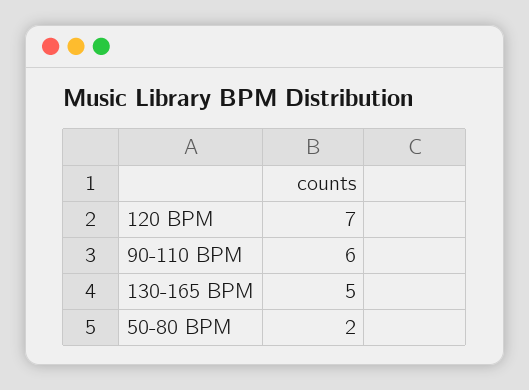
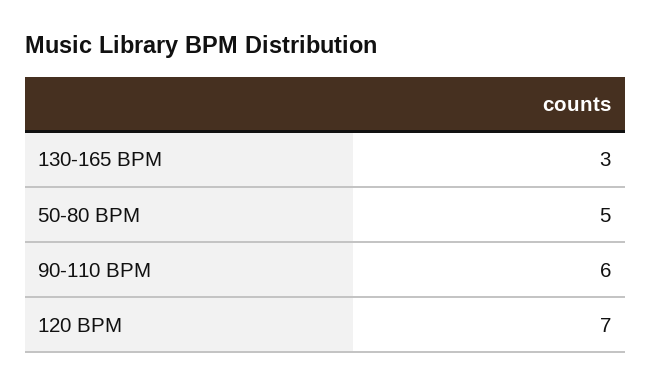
  {
    "120 BPM": 7,
    "90-110 BPM": 6,
-   "130-165 BPM": 5,
+   "130-165 BPM": 3,
-   "50-80 BPM": 2
+   "50-80 BPM": 5
  }

